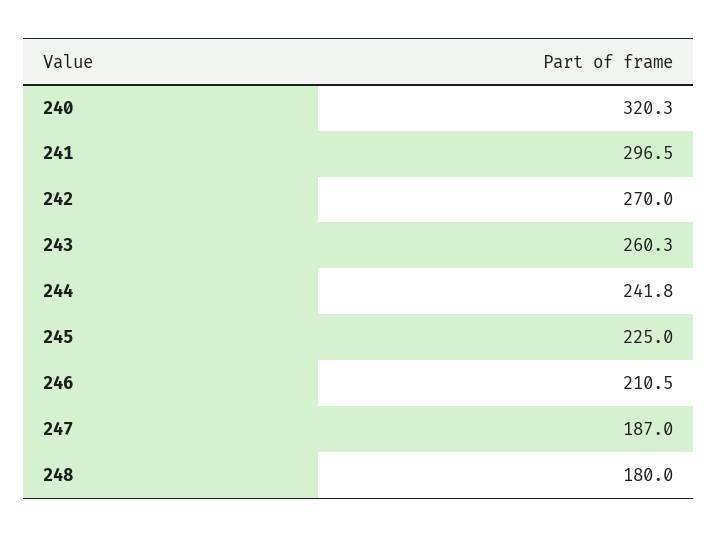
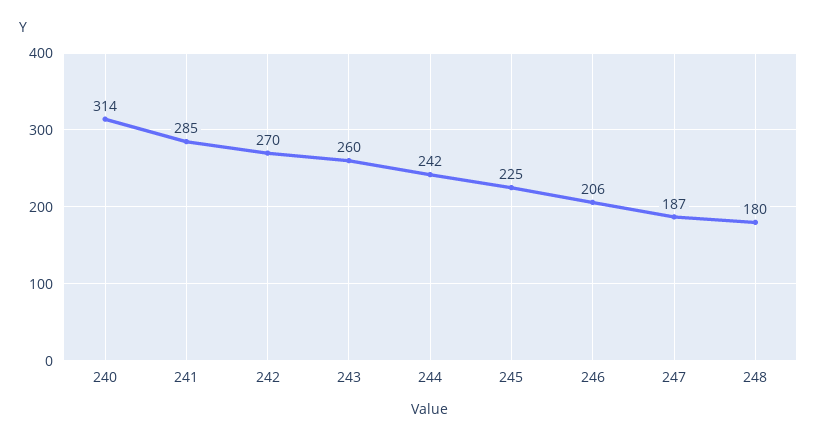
  {
-   "240": 320.3,
+   "240": 314,
-   "241": 296.5,
+   "241": 285,
    "242": 270,
    "243": 260.3,
    "244": 241.8,
    "245": 225,
-   "246": 210.5,
+   "246": 206,
    "247": 187,
    "248": 180
  }

